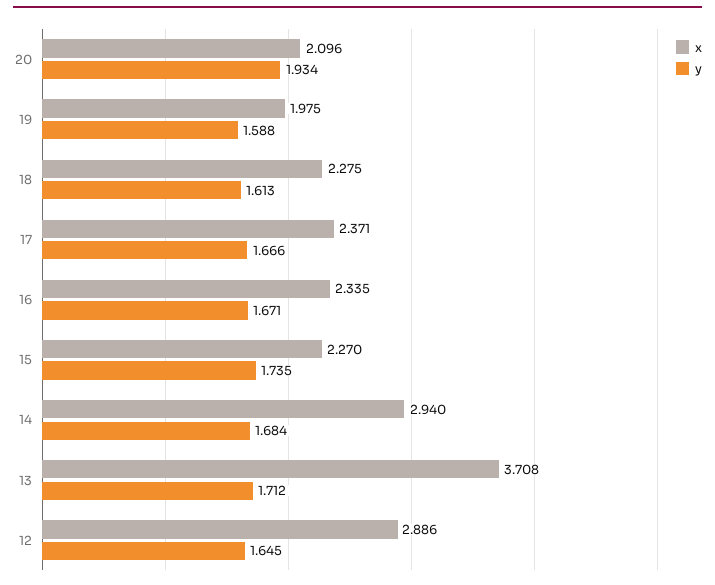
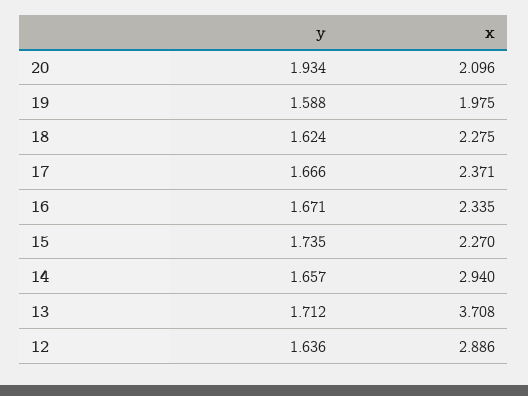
  {
    "x": {
      "20": 2.096,
      "19": 1.975,
      "18": 2.275,
      "17": 2.371,
      "16": 2.335,
      "15": 2.27,
      "14": 2.94,
      "13": 3.708,
      "12": 2.886
    },
    "y": {
      "20": 1.934,
      "19": 1.588,
-     "18": 1.613,
+     "18": 1.624,
      "17": 1.666,
      "16": 1.671,
      "15": 1.735,
-     "14": 1.684,
+     "14": 1.657,
      "13": 1.712,
-     "12": 1.645
+     "12": 1.636
    }
  }

